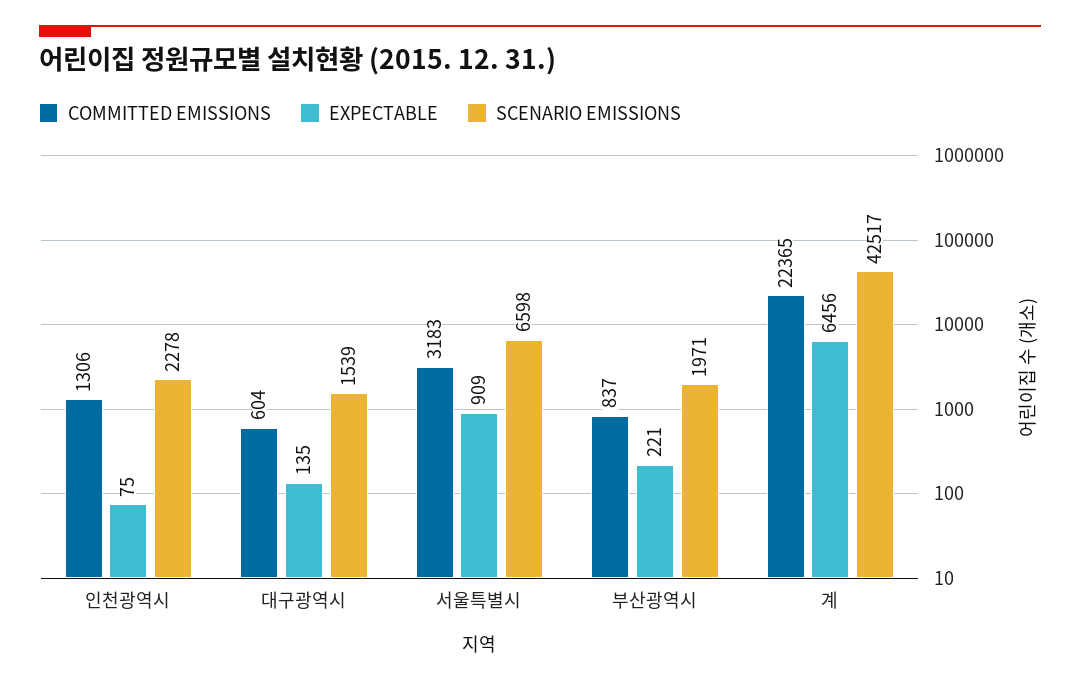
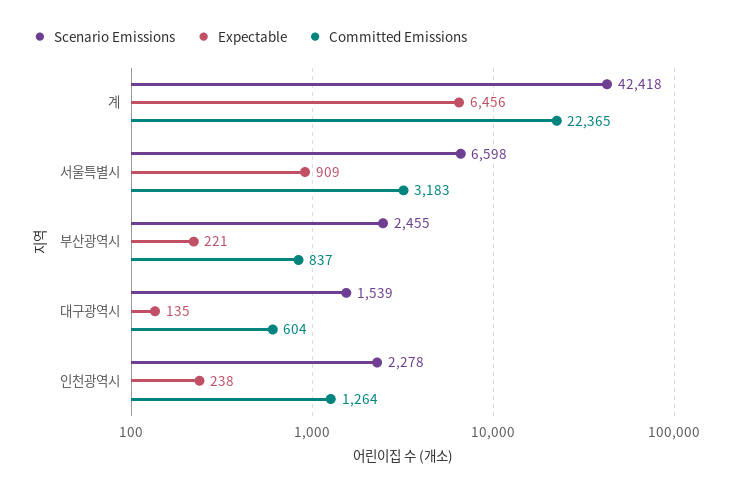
  {
    "COMMITTED EMISSIONS": {
-     "인천광역시": 1306,
+     "인천광역시": 1264,
      "대구광역시": 604,
      "서울특별시": 3183,
      "부산광역시": 837,
      "계": 22365
    },
    "EXPECTABLE": {
-     "인천광역시": 75,
+     "인천광역시": 238,
      "대구광역시": 135,
      "서울특별시": 909,
      "부산광역시": 221,
      "계": 6456
    },
    "SCENARIO EMISSIONS": {
      "인천광역시": 2278,
      "대구광역시": 1539,
      "서울특별시": 6598,
-     "부산광역시": 1971,
+     "부산광역시": 2455,
-     "계": 42517
+     "계": 42418
    }
  }

